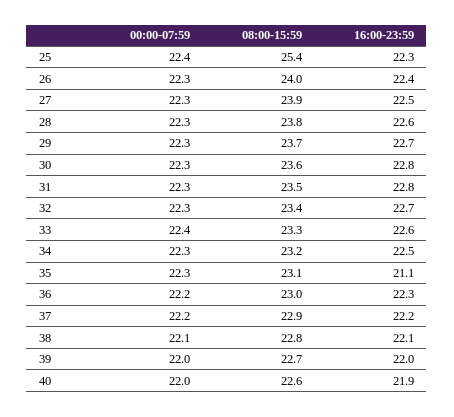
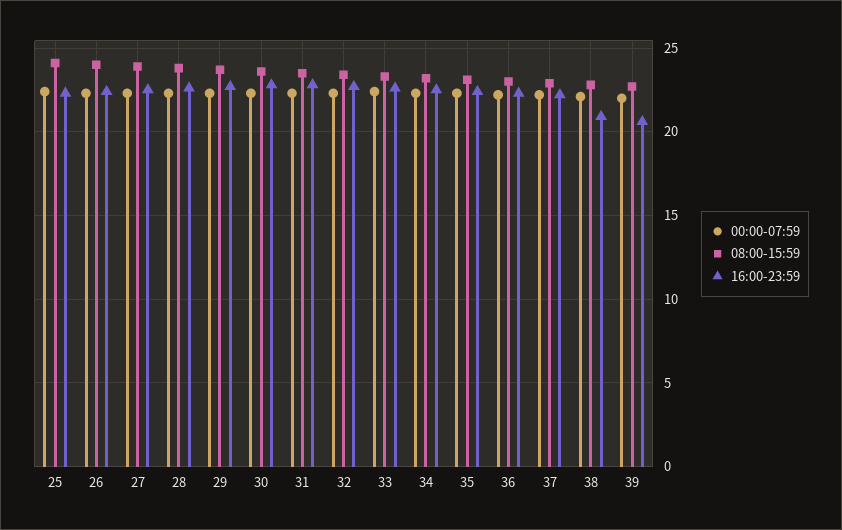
  {
    "00:00-07:59": {
      "25": 22.4,
      "26": 22.3,
      "27": 22.3,
      "28": 22.3,
      "29": 22.3,
      "30": 22.3,
      "31": 22.3,
      "32": 22.3,
      "33": 22.4,
      "34": 22.3,
      "35": 22.3,
      "36": 22.2,
      "37": 22.2,
      "38": 22.1,
-     "39": 22,
+     "39": 22
-     "40": 22
    },
    "08:00-15:59": {
-     "25": 25.4,
+     "25": 24,
      "26": 24,
      "27": 23.9,
      "28": 23.8,
      "29": 23.7,
      "30": 23.6,
      "31": 23.5,
      "32": 23.4,
      "33": 23.3,
      "34": 23.2,
      "35": 23.1,
      "36": 23,
      "37": 22.9,
      "38": 22.8,
-     "39": 22.7,
+     "39": 22.7
-     "40": 22.6
    },
    "16:00-23:59": {
      "25": 22.3,
      "26": 22.4,
      "27": 22.5,
      "28": 22.6,
      "29": 22.7,
      "30": 22.8,
      "31": 22.8,
      "32": 22.7,
      "33": 22.6,
      "34": 22.5,
-     "35": 21.1,
+     "35": 22.5,
      "36": 22.3,
      "37": 22.2,
-     "38": 22.1,
+     "38": 21,
-     "39": 22,
+     "39": 20.5
-     "40": 21.9
    }
  }

